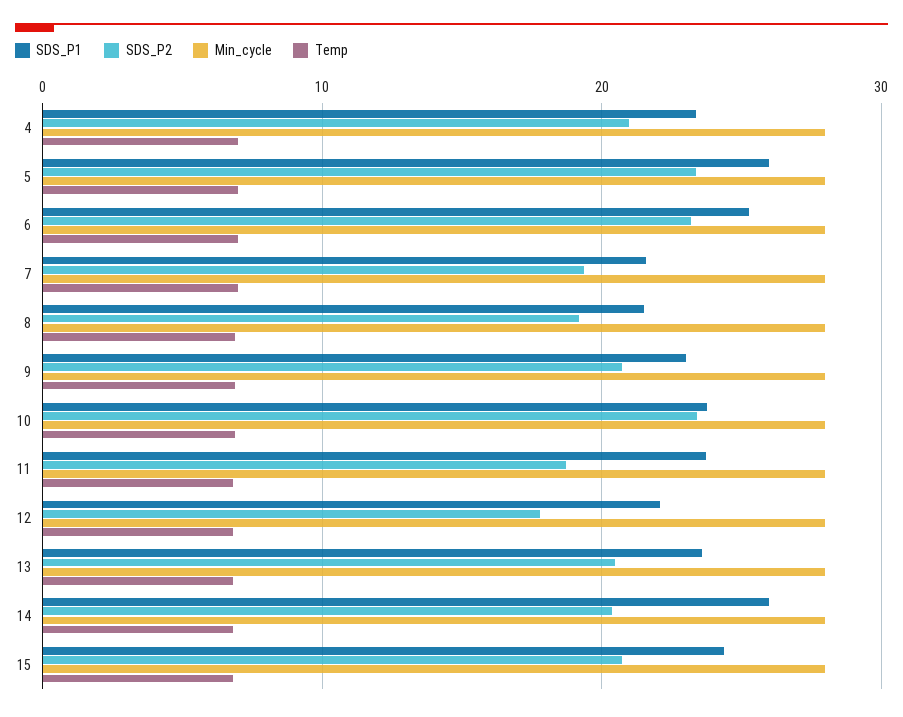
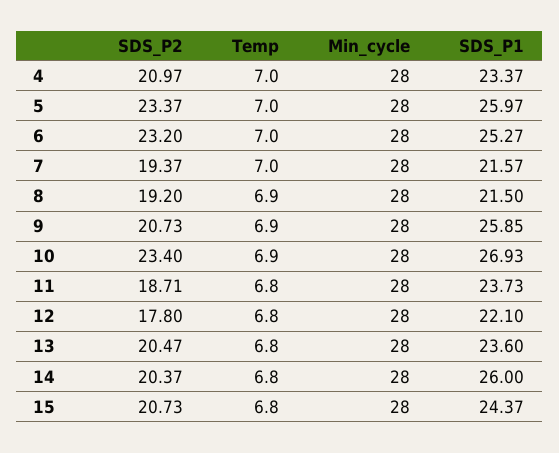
  {
    "SDS_P1": {
      "4": 23.37,
      "5": 25.97,
      "6": 25.27,
      "7": 21.57,
      "8": 21.5,
-     "9": 23,
+     "9": 25.85,
-     "10": 24,
+     "10": 26.93,
      "11": 23.73,
      "12": 22.1,
      "13": 23.6,
      "14": 26,
      "15": 24.37
    },
    "SDS_P2": {
      "4": 20.97,
      "5": 23.37,
      "6": 23.2,
      "7": 19.37,
      "8": 19.2,
      "9": 20.73,
      "10": 23.4,
      "11": 18.71,
      "12": 17.8,
      "13": 20.47,
      "14": 20.37,
      "15": 20.73
    },
    "Min_cycle": {
      "4": 28,
      "5": 28,
      "6": 28,
      "7": 28,
      "8": 28,
      "9": 28,
      "10": 28,
      "11": 28,
      "12": 28,
      "13": 28,
      "14": 28,
      "15": 28
    },
    "Temp": {
      "4": 7,
      "5": 7,
      "6": 7,
      "7": 7,
      "8": 6.9,
      "9": 6.9,
      "10": 6.9,
      "11": 6.8,
      "12": 6.8,
      "13": 6.8,
      "14": 6.8,
      "15": 6.8
    }
  }

